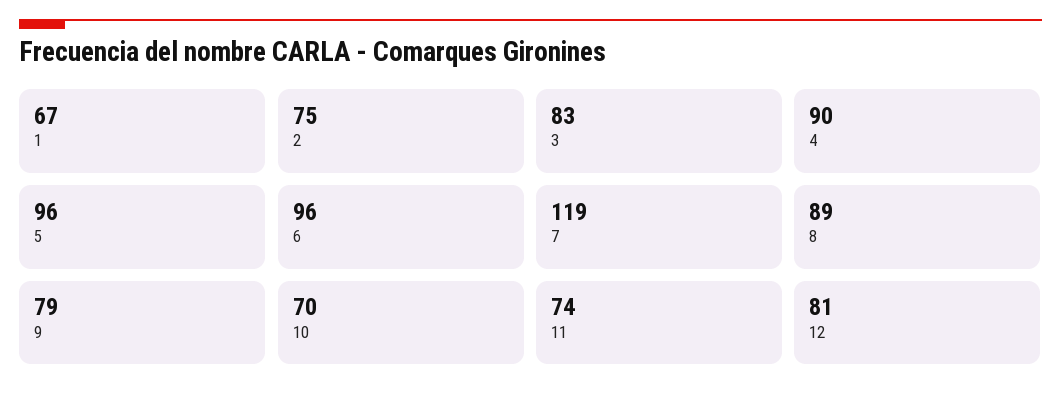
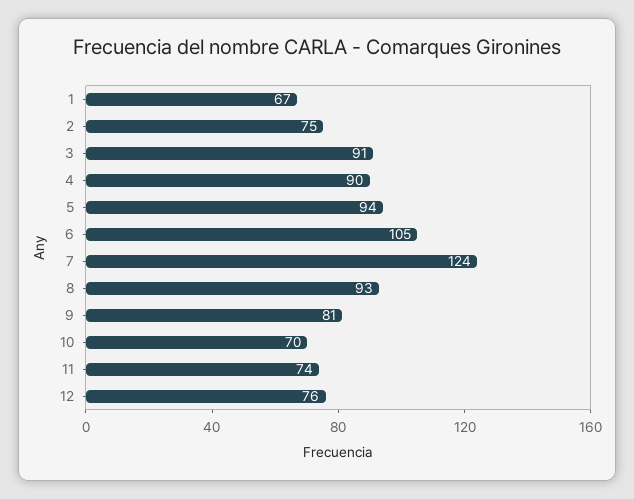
  {
    "1": 67,
    "2": 75,
-   "3": 83,
+   "3": 91,
    "4": 90,
-   "5": 96,
+   "5": 94,
-   "6": 96,
+   "6": 105,
-   "7": 119,
+   "7": 124,
-   "8": 89,
+   "8": 93,
-   "9": 79,
+   "9": 81,
    "10": 70,
    "11": 74,
-   "12": 81
+   "12": 76
  }

